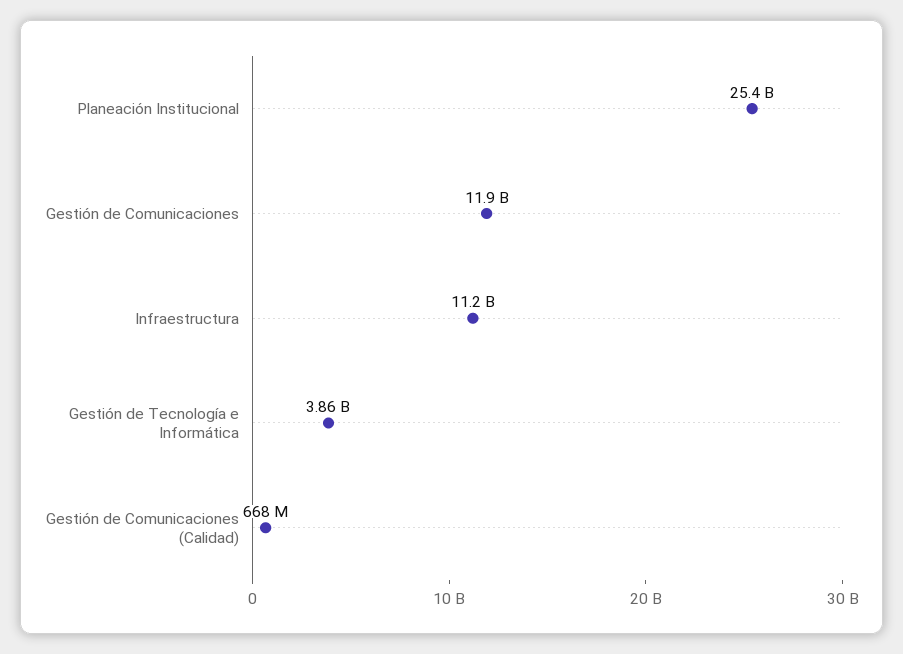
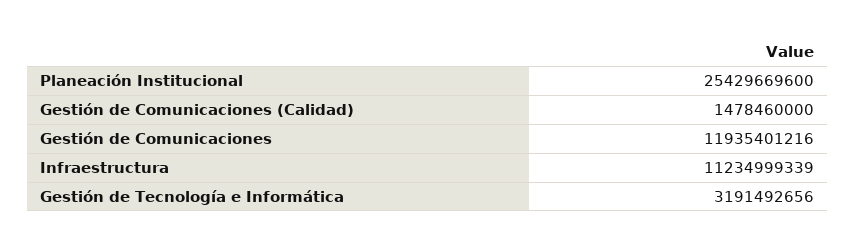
  {
    "Planeación Institucional": 25429669600,
    "Gestión de Comunicaciones": 11935401216,
    "Infraestructura": 11234999339,
-   "Gestión de Tecnología e Informática": 3860000000,
+   "Gestión de Tecnología e Informática": 3191492656,
-   "Gestión de Comunicaciones (Calidad)": 668000000
+   "Gestión de Comunicaciones (Calidad)": 1478460000
  }

